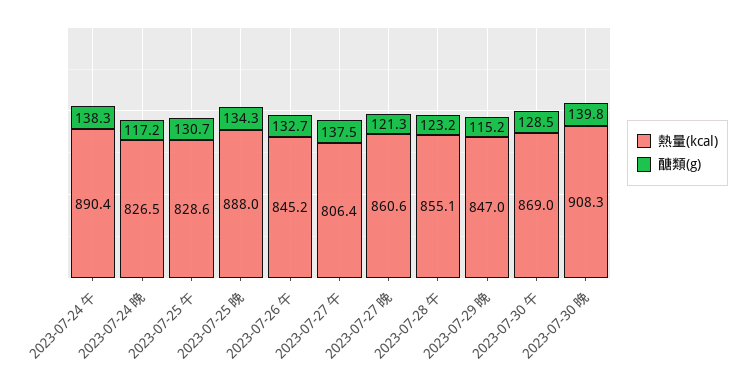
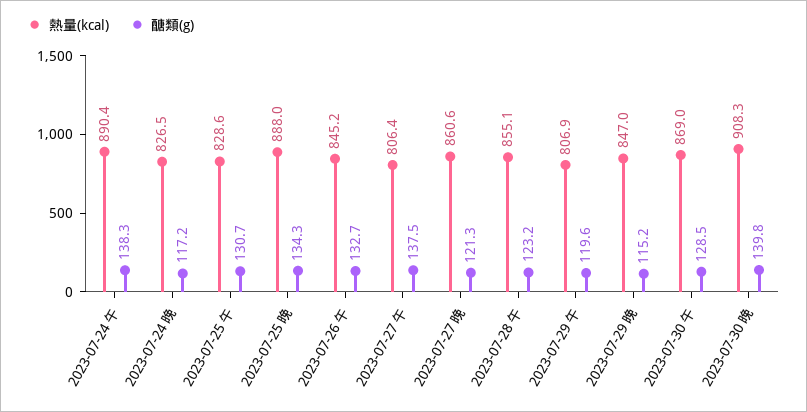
  {
    "熱量(kcal)": {
      "2023-07-24 午": 890.4,
      "2023-07-24 晚": 826.5,
      "2023-07-25 午": 828.6,
      "2023-07-25 晚": 888,
      "2023-07-26 午": 845.2,
      "2023-07-27 午": 806.4,
      "2023-07-27 晚": 860.6,
      "2023-07-28 午": 855.1,
      "2023-07-29 晚": 847,
      "2023-07-30 午": 869,
-     "2023-07-30 晚": 908.3
+     "2023-07-30 晚": 908.3,
+     "2023-07-29 午": 806.9
    },
    "醣類(g)": {
      "2023-07-24 午": 138.3,
      "2023-07-24 晚": 117.2,
      "2023-07-25 午": 130.7,
      "2023-07-25 晚": 134.3,
      "2023-07-26 午": 132.7,
      "2023-07-27 午": 137.5,
      "2023-07-27 晚": 121.3,
      "2023-07-28 午": 123.2,
      "2023-07-29 晚": 115.2,
      "2023-07-30 午": 128.5,
-     "2023-07-30 晚": 139.8
+     "2023-07-30 晚": 139.8,
+     "2023-07-29 午": 119.6
    }
  }

